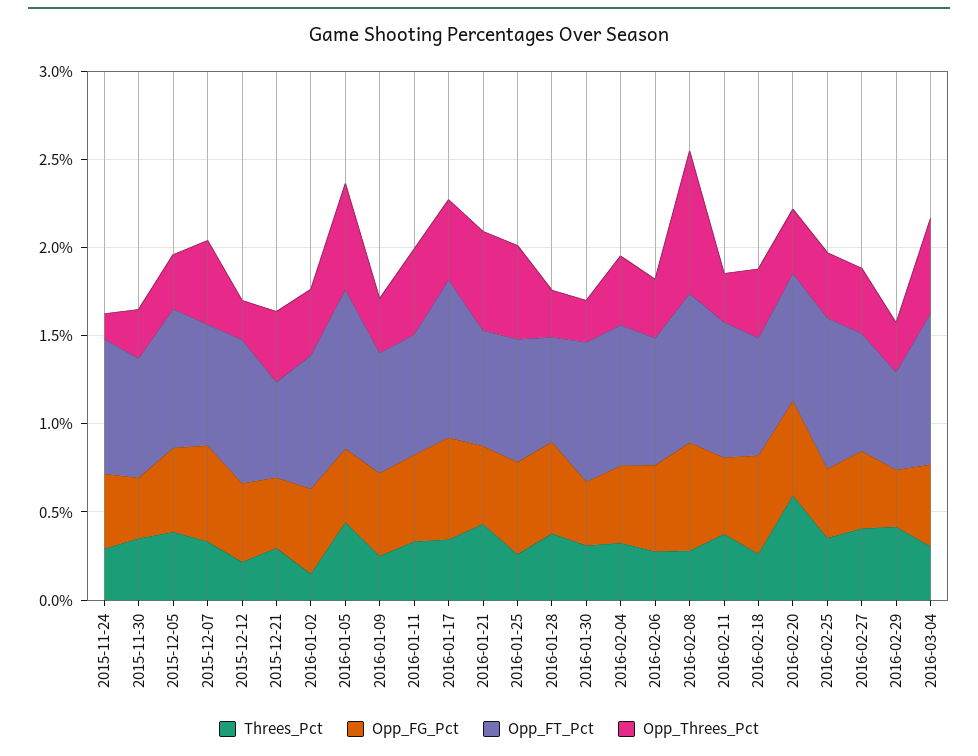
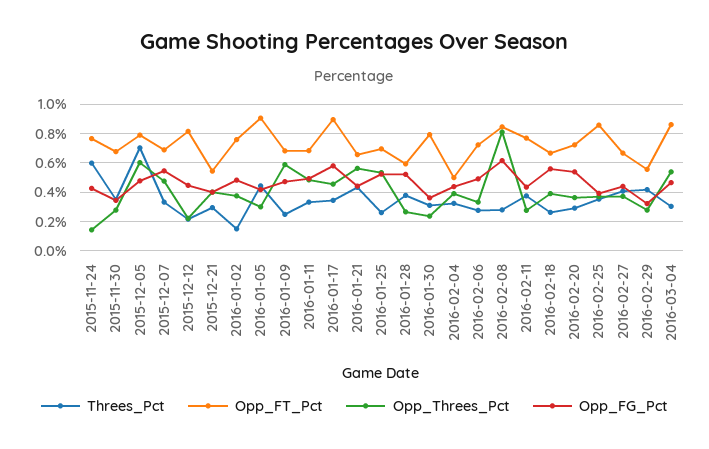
  {
    "Threes_Pct": {
-     "2015-11-24": 0.3,
+     "2015-11-24": 0.6,
      "2015-11-30": 0.35,
-     "2015-12-05": 0.4,
+     "2015-12-05": 0.7,
      "2015-12-07": 0.35,
      "2015-12-12": 0.2,
      "2015-12-21": 0.3,
      "2016-01-02": 0.15,
      "2016-01-05": 0.45,
      "2016-01-09": 0.25,
      "2016-01-11": 0.35,
      "2016-01-17": 0.35,
      "2016-01-21": 0.45,
      "2016-01-25": 0.25,
      "2016-01-28": 0.4,
      "2016-01-30": 0.3,
      "2016-02-04": 0.3,
      "2016-02-06": 0.3,
      "2016-02-08": 0.3,
      "2016-02-11": 0.4,
      "2016-02-18": 0.25,
-     "2016-02-20": 0.6,
+     "2016-02-20": 0.3,
      "2016-02-25": 0.35,
      "2016-02-27": 0.4,
      "2016-02-29": 0.4,
      "2016-03-04": 0.3
    },
    "Opp_FG_Pct": {
      "2015-11-24": 0.45,
      "2015-11-30": 0.35,
      "2015-12-05": 0.5,
      "2015-12-07": 0.55,
      "2015-12-12": 0.45,
      "2015-12-21": 0.4,
      "2016-01-02": 0.5,
      "2016-01-05": 0.4,
      "2016-01-09": 0.45,
      "2016-01-11": 0.5,
      "2016-01-17": 0.6,
      "2016-01-21": 0.45,
      "2016-01-25": 0.5,
      "2016-01-28": 0.5,
      "2016-01-30": 0.35,
      "2016-02-04": 0.45,
      "2016-02-06": 0.5,
      "2016-02-08": 0.6,
      "2016-02-11": 0.45,
      "2016-02-18": 0.55,
      "2016-02-20": 0.55,
      "2016-02-25": 0.4,
      "2016-02-27": 0.45,
      "2016-02-29": 0.3,
      "2016-03-04": 0.45
    },
    "Opp_FT_Pct": {
      "2015-11-24": 0.75,
      "2015-11-30": 0.7,
      "2015-12-05": 0.8,
      "2015-12-07": 0.7,
      "2015-12-12": 0.8,
      "2015-12-21": 0.55,
      "2016-01-02": 0.75,
      "2016-01-05": 0.9,
      "2016-01-09": 0.7,
      "2016-01-11": 0.7,
      "2016-01-17": 0.9,
      "2016-01-21": 0.65,
      "2016-01-25": 0.7,
      "2016-01-28": 0.6,
      "2016-01-30": 0.8,
-     "2016-02-04": 0.8,
+     "2016-02-04": 0.5,
      "2016-02-06": 0.7,
      "2016-02-08": 0.85,
      "2016-02-11": 0.75,
      "2016-02-18": 0.65,
      "2016-02-20": 0.7,
      "2016-02-25": 0.85,
      "2016-02-27": 0.65,
      "2016-02-29": 0.55,
      "2016-03-04": 0.85
    },
    "Opp_Threes_Pct": {
      "2015-11-24": 0.15,
      "2015-11-30": 0.3,
-     "2015-12-05": 0.3,
+     "2015-12-05": 0.6,
      "2015-12-07": 0.5,
      "2015-12-12": 0.2,
      "2015-12-21": 0.4,
      "2016-01-02": 0.4,
-     "2016-01-05": 0.6,
+     "2016-01-05": 0.3,
-     "2016-01-09": 0.3,
+     "2016-01-09": 0.6,
      "2016-01-11": 0.5,
      "2016-01-17": 0.45,
      "2016-01-21": 0.55,
      "2016-01-25": 0.55,
      "2016-01-28": 0.25,
      "2016-01-30": 0.25,
      "2016-02-04": 0.4,
      "2016-02-06": 0.35,
      "2016-02-08": 0.8,
      "2016-02-11": 0.3,
      "2016-02-18": 0.4,
      "2016-02-20": 0.35,
      "2016-02-25": 0.35,
      "2016-02-27": 0.35,
      "2016-02-29": 0.3,
      "2016-03-04": 0.55
    }
  }

